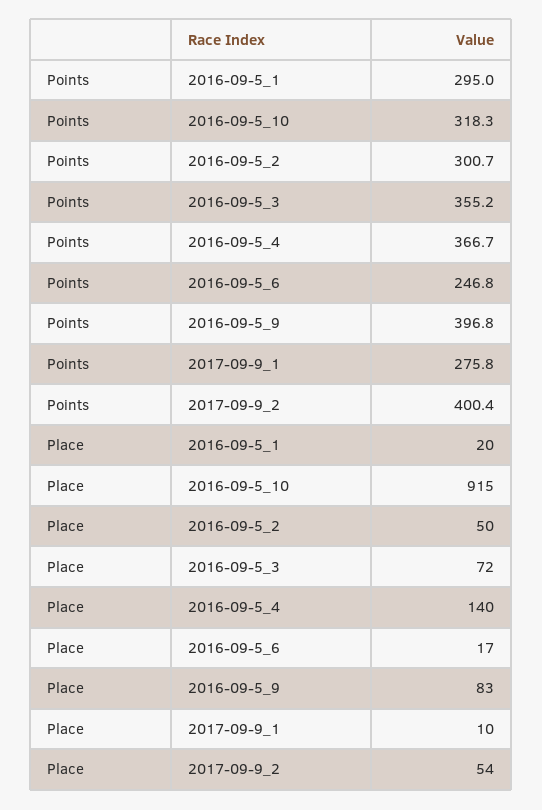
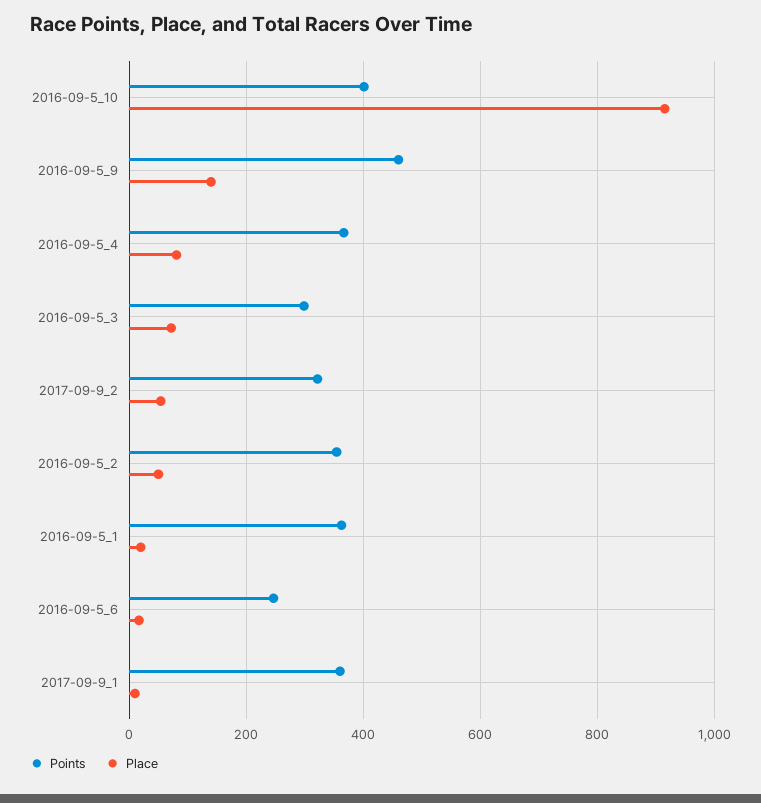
  {
    "Points": {
-     "2016-09-5_1": 295,
+     "2016-09-5_1": 360,
-     "2016-09-5_10": 318.3,
+     "2016-09-5_10": 400,
-     "2016-09-5_2": 300.7,
+     "2016-09-5_2": 360,
-     "2016-09-5_3": 355.2,
+     "2016-09-5_3": 300,
      "2016-09-5_4": 366.7,
      "2016-09-5_6": 246.8,
-     "2016-09-5_9": 396.8,
+     "2016-09-5_9": 460,
-     "2017-09-9_1": 275.8,
+     "2017-09-9_1": 360,
-     "2017-09-9_2": 400.4
+     "2017-09-9_2": 320
    },
    "Place": {
      "2016-09-5_1": 20,
      "2016-09-5_10": 915,
      "2016-09-5_2": 50,
      "2016-09-5_3": 72,
-     "2016-09-5_4": 140,
+     "2016-09-5_4": 80,
      "2016-09-5_6": 17,
-     "2016-09-5_9": 83,
+     "2016-09-5_9": 140,
      "2017-09-9_1": 10,
      "2017-09-9_2": 54
    }
  }

